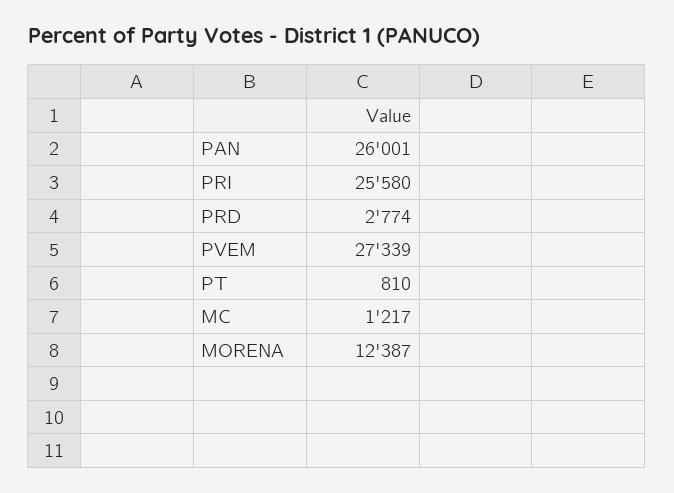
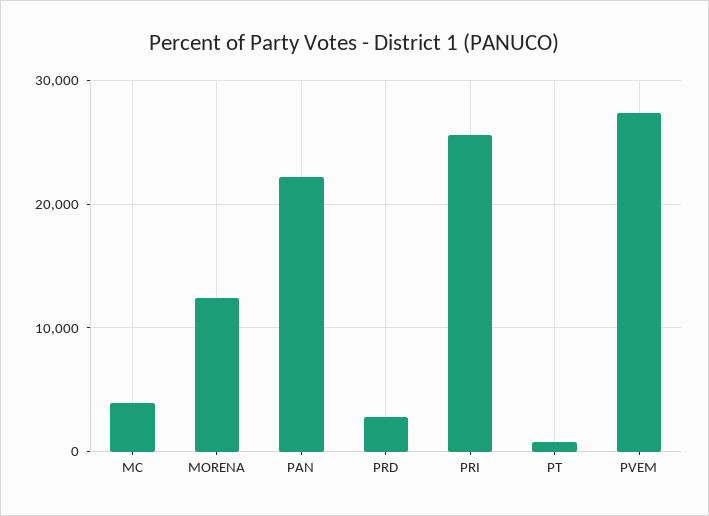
  {
-   "PAN": 26001,
+   "PAN": 22000,
    "PRI": 25580,
    "PRD": 2774,
    "PVEM": 27339,
    "PT": 810,
-   "MC": 1217,
+   "MC": 4000,
    "MORENA": 12387
  }

